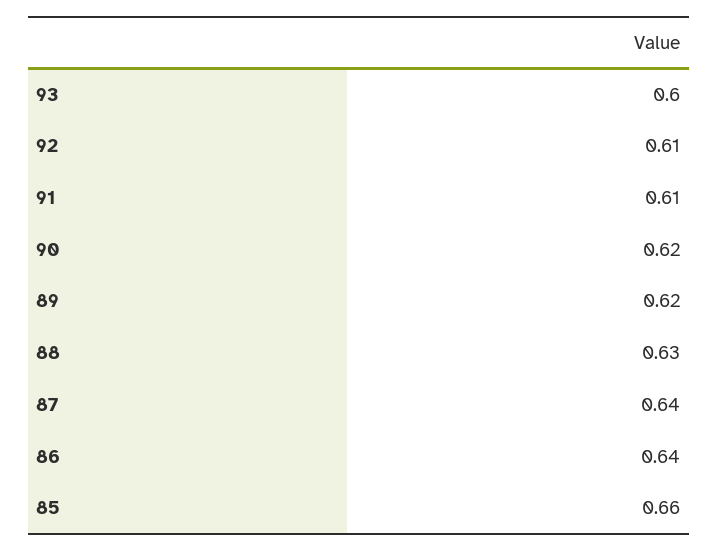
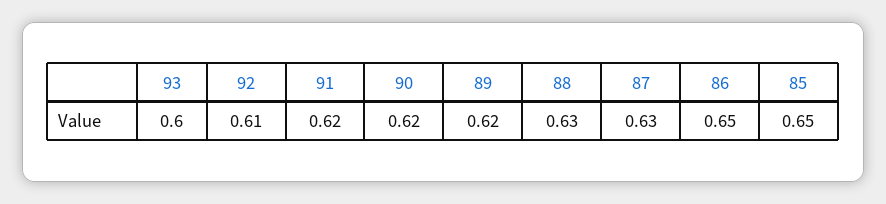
  {
    "93": 0.6,
    "92": 0.61,
-   "91": 0.61,
+   "91": 0.62,
    "90": 0.62,
    "89": 0.62,
    "88": 0.63,
-   "87": 0.64,
+   "87": 0.63,
-   "86": 0.64,
+   "86": 0.65,
-   "85": 0.66
+   "85": 0.65
  }

